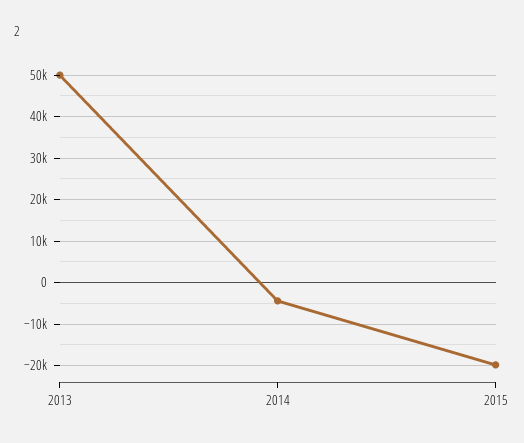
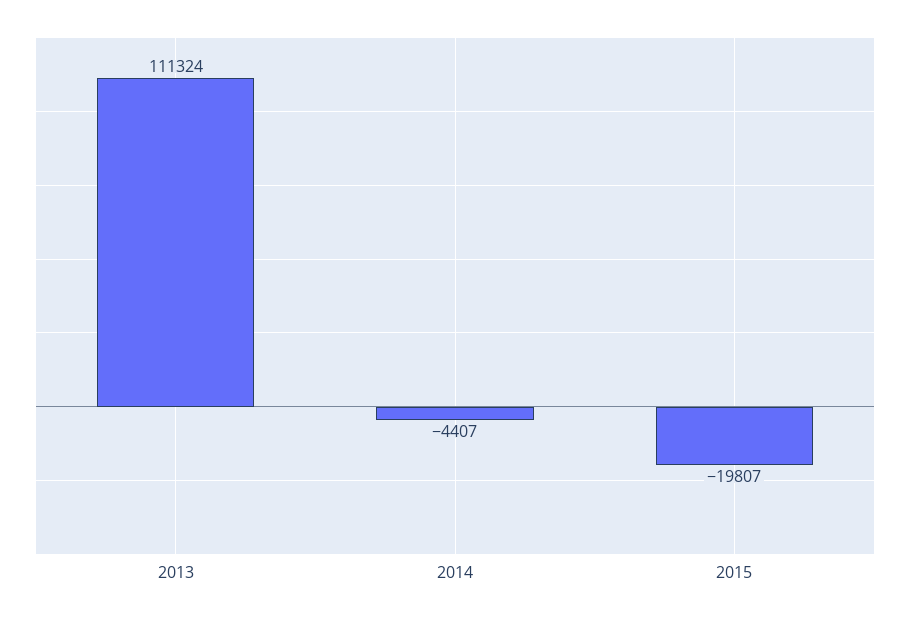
  {
-   "2013": 50000,
+   "2013": 111324,
    "2014": -4407,
    "2015": -19807
  }

